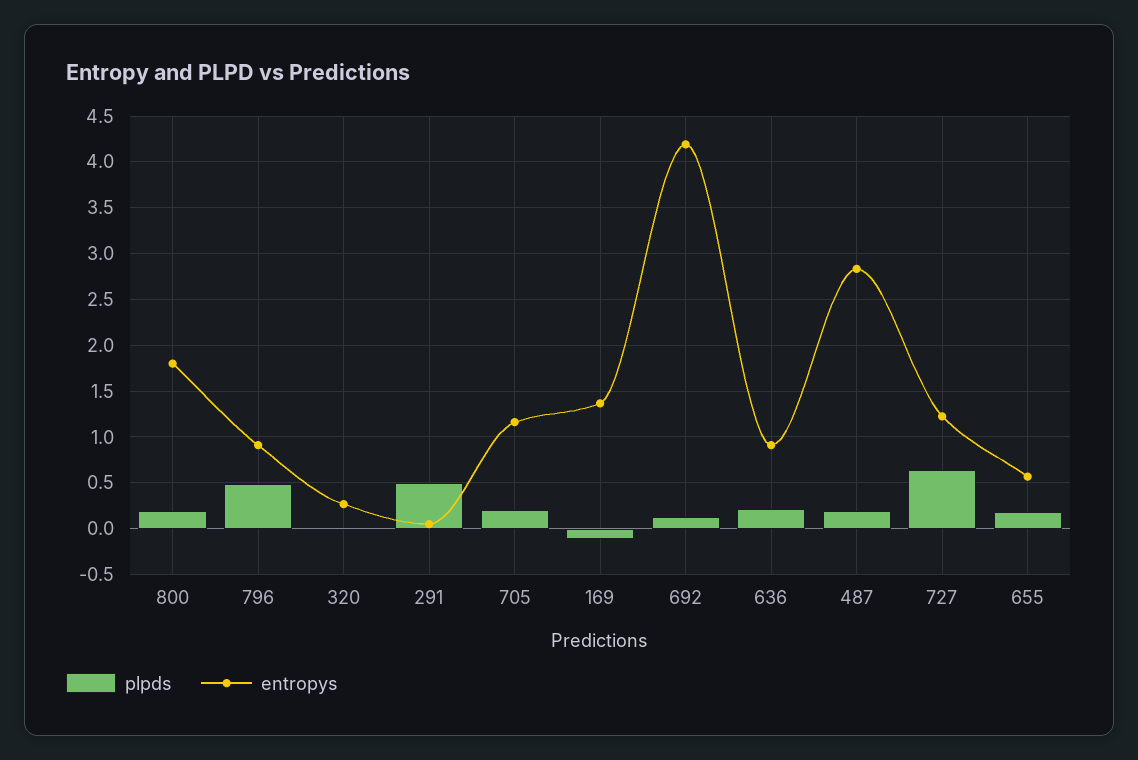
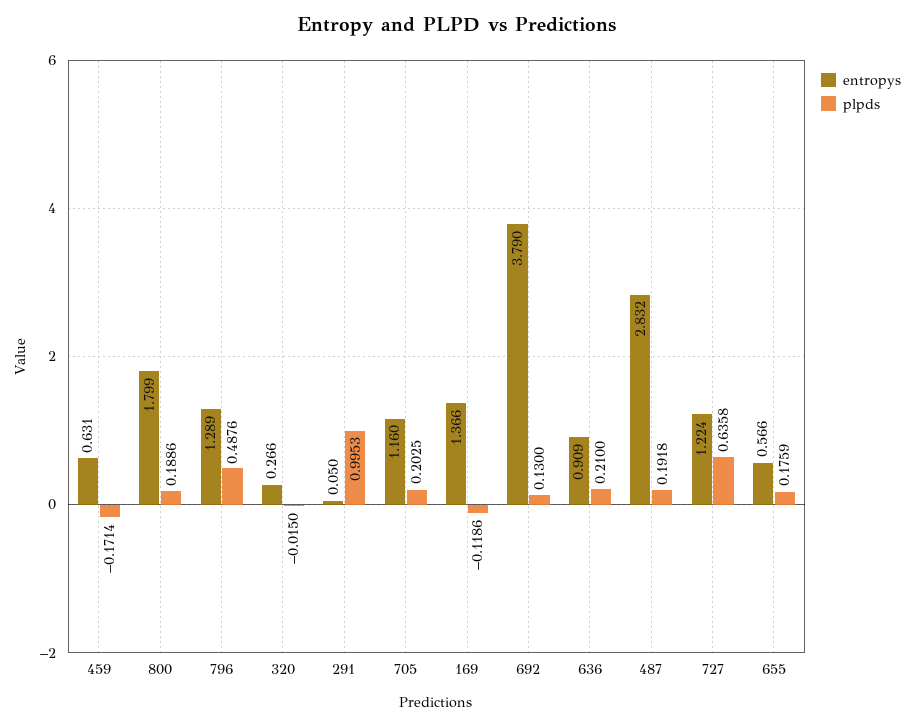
  {
    "plpds": {
      "800": 0.1886,
      "796": 0.4876,
      "320": -0.015,
-     "291": 0.5,
+     "291": 0.9953,
      "705": 0.2025,
      "169": -0.1186,
      "692": 0.13,
      "636": 0.21,
      "487": 0.1918,
      "727": 0.6358,
-     "655": 0.1759
+     "655": 0.1759,
+     "459": -0.1714
    },
    "entropys": {
      "800": 1.799,
-     "796": 0.9,
+     "796": 1.289,
      "320": 0.266,
      "291": 0.05,
      "705": 1.16,
      "169": 1.366,
-     "692": 4.2,
+     "692": 3.79,
      "636": 0.909,
      "487": 2.832,
      "727": 1.224,
-     "655": 0.566
+     "655": 0.566,
+     "459": 0.631
    }
  }

